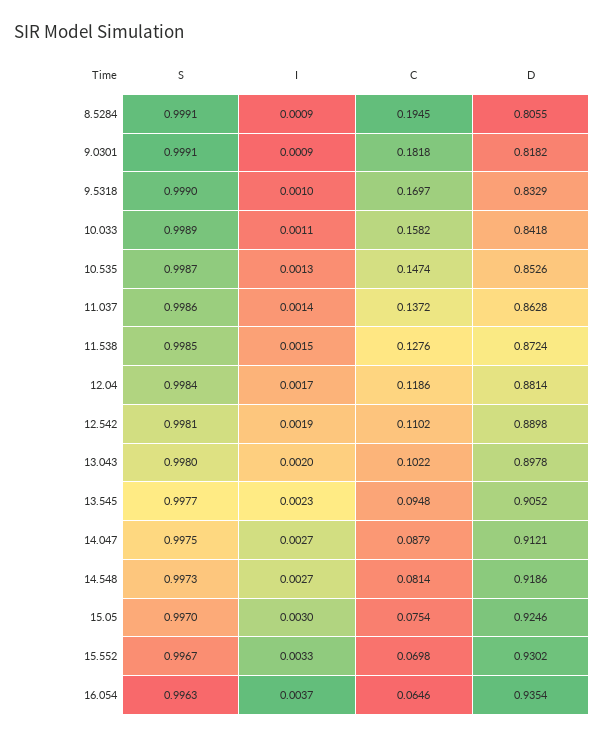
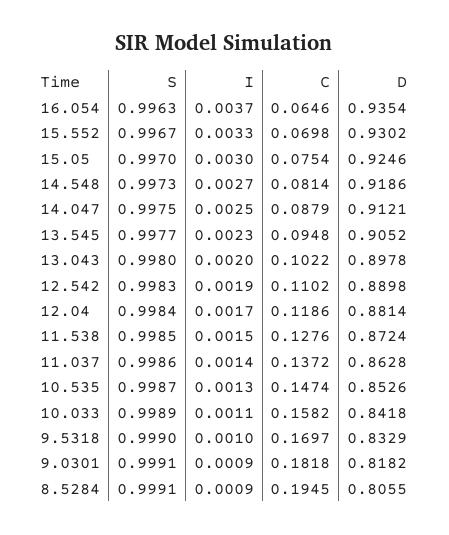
  {
    "S": {
      "8.5284": 0.9991,
      "9.0301": 0.9991,
      "9.5318": 0.999,
      "10.033": 0.9989,
      "10.535": 0.9987,
      "11.037": 0.9986,
      "11.538": 0.9985,
      "12.04": 0.9984,
-     "12.542": 0.9981,
+     "12.542": 0.9983,
      "13.043": 0.998,
      "13.545": 0.9977,
      "14.047": 0.9975,
      "14.548": 0.9973,
      "15.05": 0.997,
      "15.552": 0.9967,
      "16.054": 0.9963
    },
    "I": {
      "8.5284": 0.0009,
      "9.0301": 0.0009,
      "9.5318": 0.001,
      "10.033": 0.0011,
      "10.535": 0.0013,
      "11.037": 0.0014,
      "11.538": 0.0015,
      "12.04": 0.0017,
      "12.542": 0.0019,
      "13.043": 0.002,
      "13.545": 0.0023,
-     "14.047": 0.0027,
+     "14.047": 0.0025,
      "14.548": 0.0027,
      "15.05": 0.003,
      "15.552": 0.0033,
      "16.054": 0.0037
    },
    "C": {
      "8.5284": 0.1945,
      "9.0301": 0.1818,
      "9.5318": 0.1697,
      "10.033": 0.1582,
      "10.535": 0.1474,
      "11.037": 0.1372,
      "11.538": 0.1276,
      "12.04": 0.1186,
      "12.542": 0.1102,
      "13.043": 0.1022,
      "13.545": 0.0948,
      "14.047": 0.0879,
      "14.548": 0.0814,
      "15.05": 0.0754,
      "15.552": 0.0698,
      "16.054": 0.0646
    },
    "D": {
      "8.5284": 0.8055,
      "9.0301": 0.8182,
      "9.5318": 0.8329,
      "10.033": 0.8418,
      "10.535": 0.8526,
      "11.037": 0.8628,
      "11.538": 0.8724,
      "12.04": 0.8814,
      "12.542": 0.8898,
      "13.043": 0.8978,
      "13.545": 0.9052,
      "14.047": 0.9121,
      "14.548": 0.9186,
      "15.05": 0.9246,
      "15.552": 0.9302,
      "16.054": 0.9354
    }
  }

